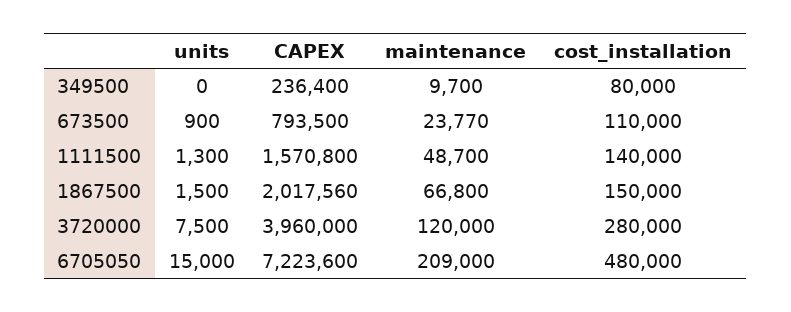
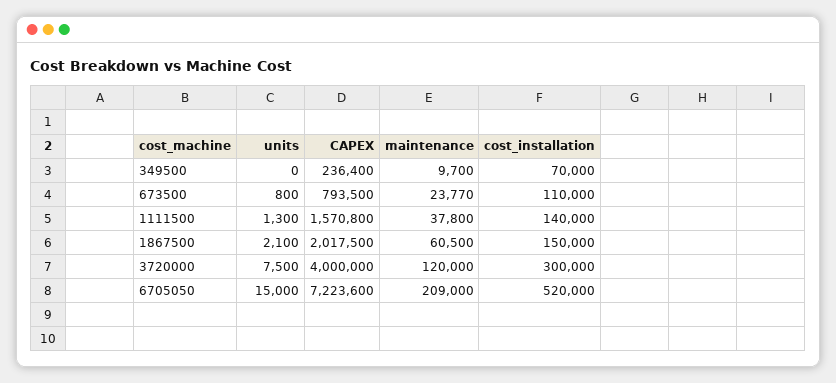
  {
    "units": {
      "349500": 0,
-     "673500": 900,
+     "673500": 800,
      "1111500": 1300,
-     "1867500": 1500,
+     "1867500": 2100,
      "3720000": 7500,
      "6705050": 15000
    },
    "CAPEX": {
      "349500": 236400,
      "673500": 793500,
      "1111500": 1570800,
-     "1867500": 2017560,
+     "1867500": 2017500,
-     "3720000": 3960000,
+     "3720000": 4000000,
      "6705050": 7223600
    },
    "maintenance": {
      "349500": 9700,
      "673500": 23770,
-     "1111500": 48700,
+     "1111500": 37800,
-     "1867500": 66800,
+     "1867500": 60500,
      "3720000": 120000,
      "6705050": 209000
    },
    "cost_installation": {
-     "349500": 80000,
+     "349500": 70000,
      "673500": 110000,
      "1111500": 140000,
      "1867500": 150000,
-     "3720000": 280000,
+     "3720000": 300000,
-     "6705050": 480000
+     "6705050": 520000
    }
  }

